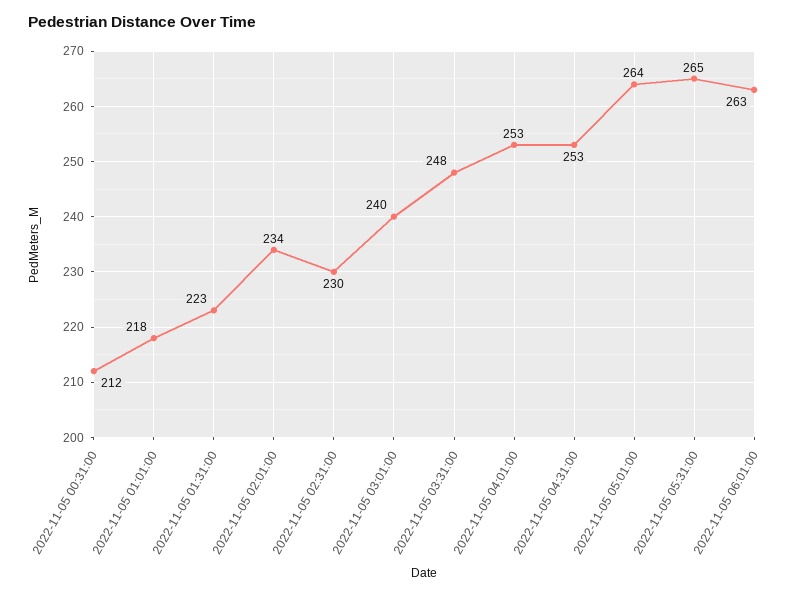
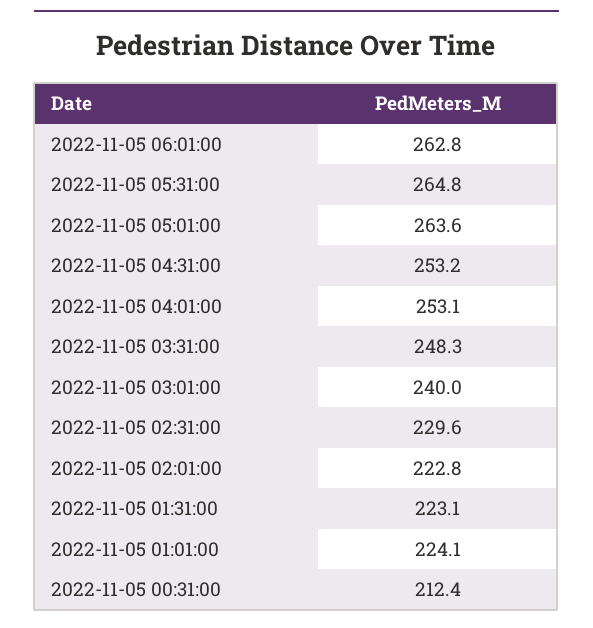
  {
    "2022-11-05 00:31:00": 212.4,
-   "2022-11-05 01:01:00": 218,
+   "2022-11-05 01:01:00": 224.1,
    "2022-11-05 01:31:00": 223.1,
-   "2022-11-05 02:01:00": 234,
+   "2022-11-05 02:01:00": 222.8,
    "2022-11-05 02:31:00": 229.6,
    "2022-11-05 03:01:00": 240,
    "2022-11-05 03:31:00": 248.3,
    "2022-11-05 04:01:00": 253.1,
    "2022-11-05 04:31:00": 253.2,
    "2022-11-05 05:01:00": 263.6,
    "2022-11-05 05:31:00": 264.8,
    "2022-11-05 06:01:00": 262.8
  }

